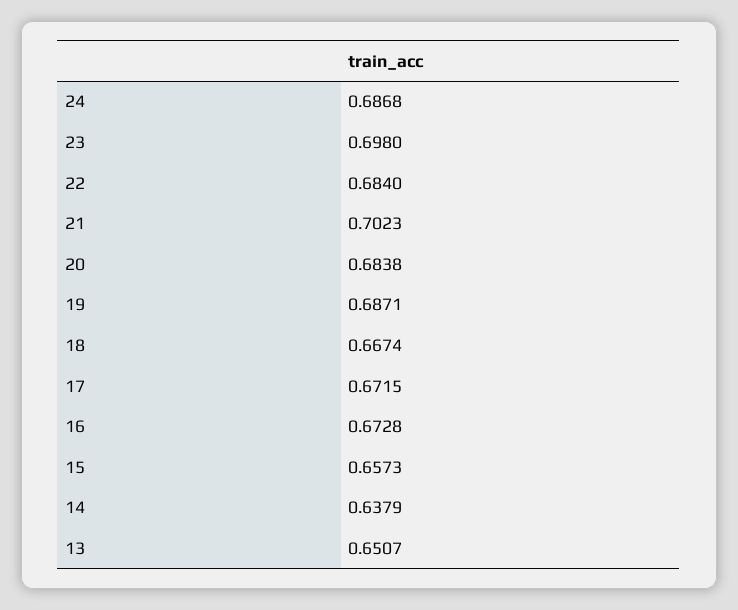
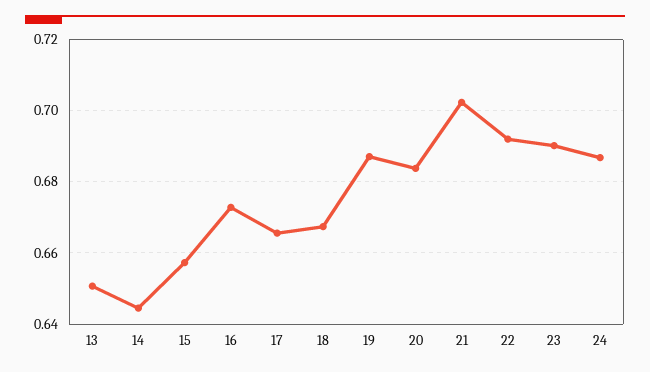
  {
    "24": 0.6868,
-   "23": 0.698,
+   "23": 0.69,
-   "22": 0.684,
+   "22": 0.692,
    "21": 0.7023,
    "20": 0.6838,
    "19": 0.6871,
    "18": 0.6674,
-   "17": 0.6715,
+   "17": 0.666,
    "16": 0.6728,
    "15": 0.6573,
-   "14": 0.6379,
+   "14": 0.644,
    "13": 0.6507
  }

